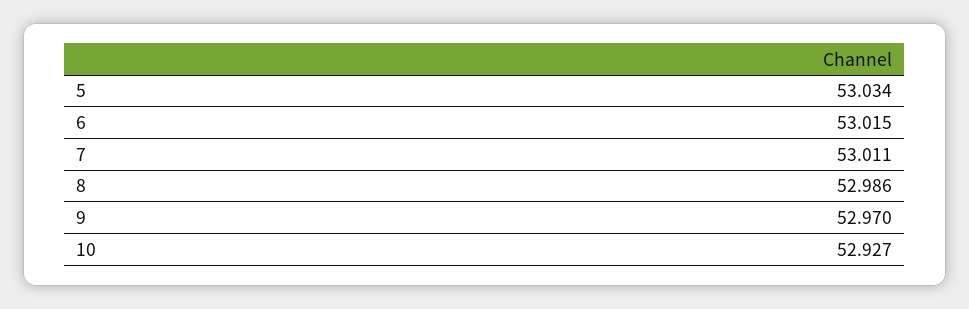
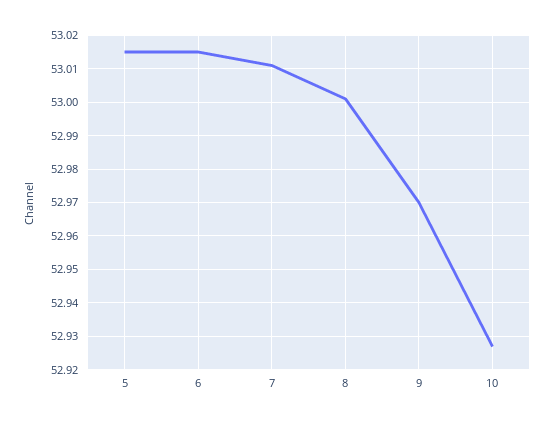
  {
-   "5": 53.034,
+   "5": 53.015,
    "6": 53.015,
    "7": 53.011,
-   "8": 52.986,
+   "8": 53,
    "9": 52.97,
    "10": 52.927
  }

